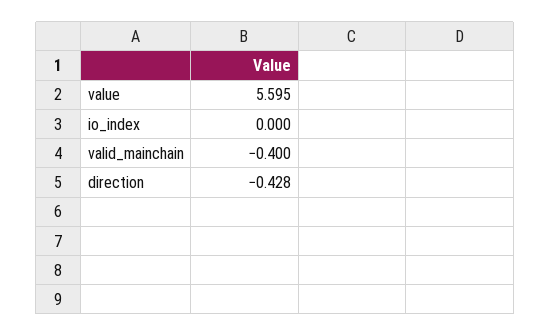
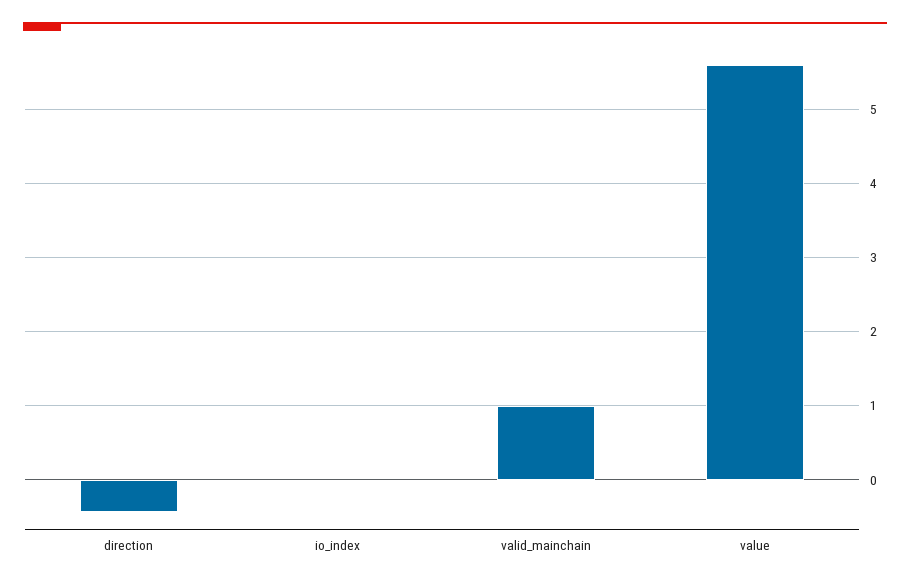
  {
    "value": 5.595,
    "io_index": 0,
-   "valid_mainchain": -0.4,
+   "valid_mainchain": 1,
    "direction": -0.428
  }

